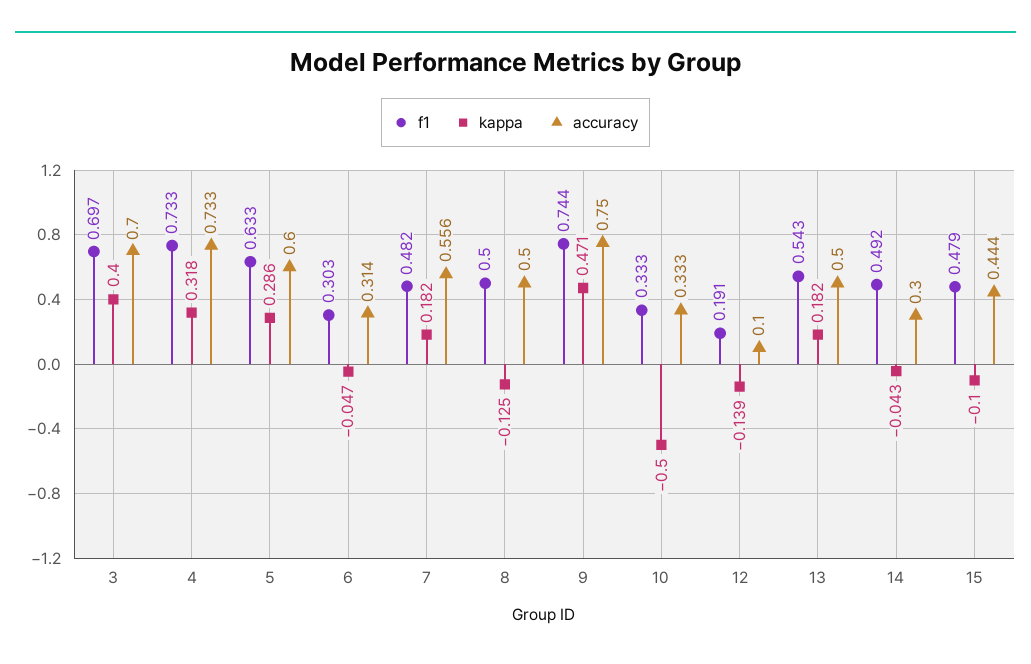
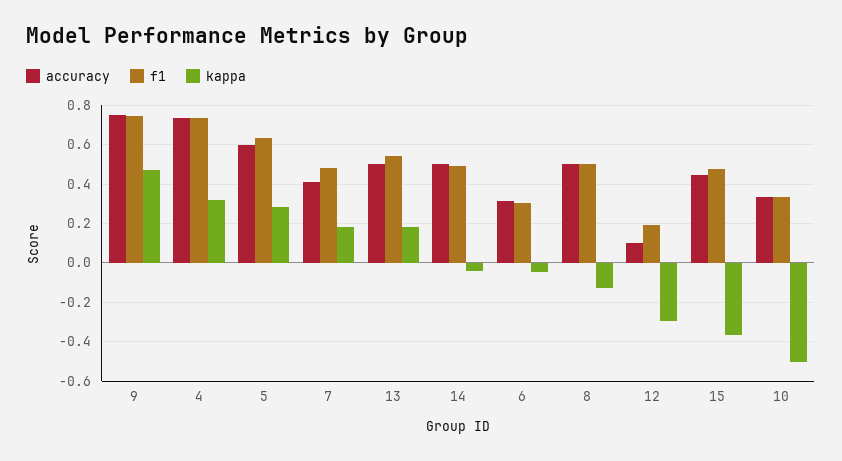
  {
    "f1": {
-     "3": 0.697,
      "4": 0.733,
      "5": 0.633,
      "6": 0.303,
      "7": 0.482,
      "8": 0.5,
      "9": 0.744,
      "10": 0.333,
      "12": 0.191,
      "13": 0.543,
      "14": 0.492,
      "15": 0.479
    },
    "kappa": {
-     "3": 0.4,
      "4": 0.318,
      "5": 0.286,
      "6": -0.047,
      "7": 0.182,
      "8": -0.125,
      "9": 0.471,
      "10": -0.5,
-     "12": -0.139,
+     "12": -0.3,
      "13": 0.182,
      "14": -0.043,
-     "15": -0.1
+     "15": -0.35
    },
    "accuracy": {
-     "3": 0.7,
      "4": 0.733,
      "5": 0.6,
      "6": 0.314,
-     "7": 0.556,
+     "7": 0.4,
      "8": 0.5,
      "9": 0.75,
      "10": 0.333,
      "12": 0.1,
      "13": 0.5,
-     "14": 0.3,
+     "14": 0.5,
      "15": 0.444
    }
  }

